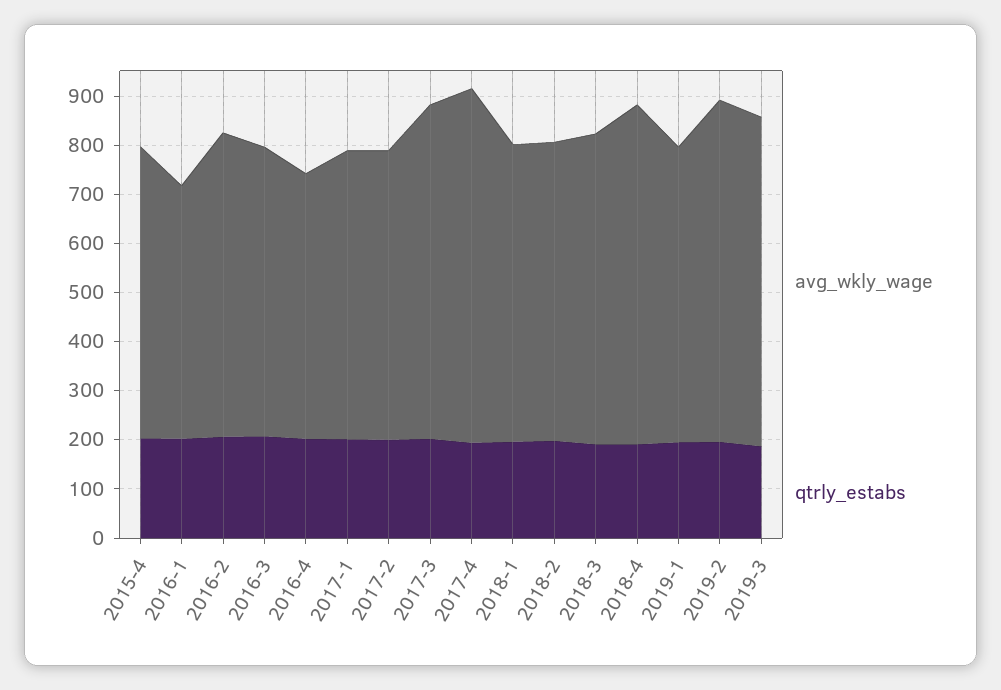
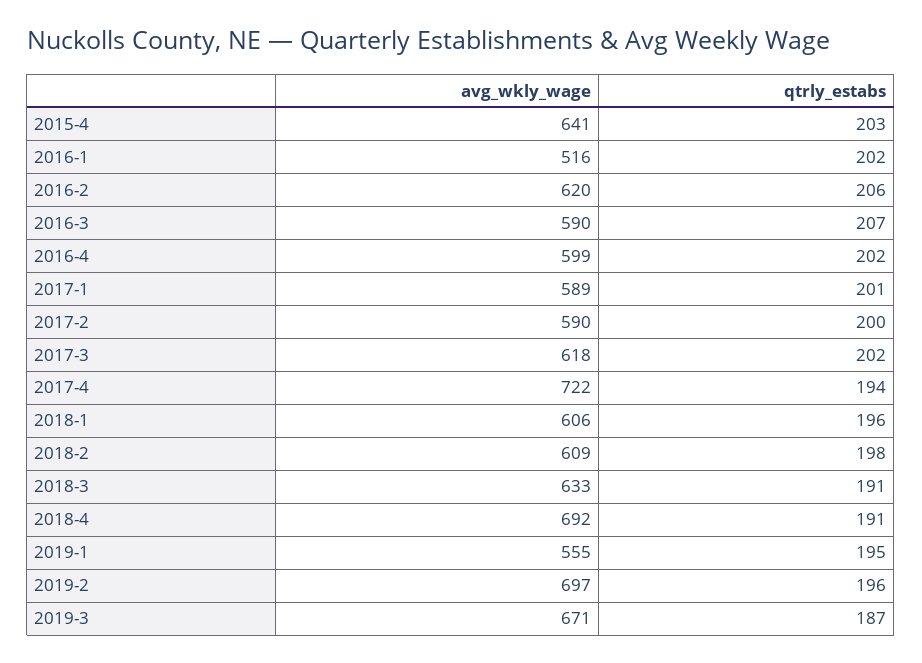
  {
    "avg_wkly_wage": {
-     "2015-4": 600,
+     "2015-4": 641,
      "2016-1": 516,
      "2016-2": 620,
      "2016-3": 590,
-     "2016-4": 540,
+     "2016-4": 599,
      "2017-1": 589,
      "2017-2": 590,
-     "2017-3": 680,
+     "2017-3": 618,
      "2017-4": 722,
      "2018-1": 606,
      "2018-2": 609,
      "2018-3": 633,
      "2018-4": 692,
-     "2019-1": 600,
+     "2019-1": 555,
      "2019-2": 697,
      "2019-3": 671
    },
    "qtrly_estabs": {
      "2015-4": 203,
      "2016-1": 202,
      "2016-2": 206,
      "2016-3": 207,
      "2016-4": 202,
      "2017-1": 201,
      "2017-2": 200,
      "2017-3": 202,
      "2017-4": 194,
      "2018-1": 196,
      "2018-2": 198,
      "2018-3": 191,
      "2018-4": 191,
      "2019-1": 195,
      "2019-2": 196,
      "2019-3": 187
    }
  }

